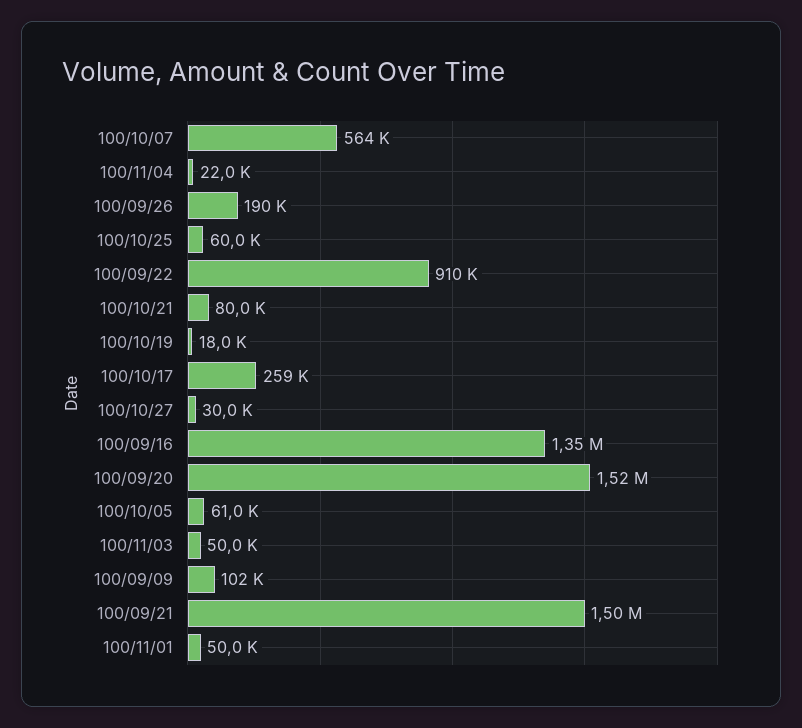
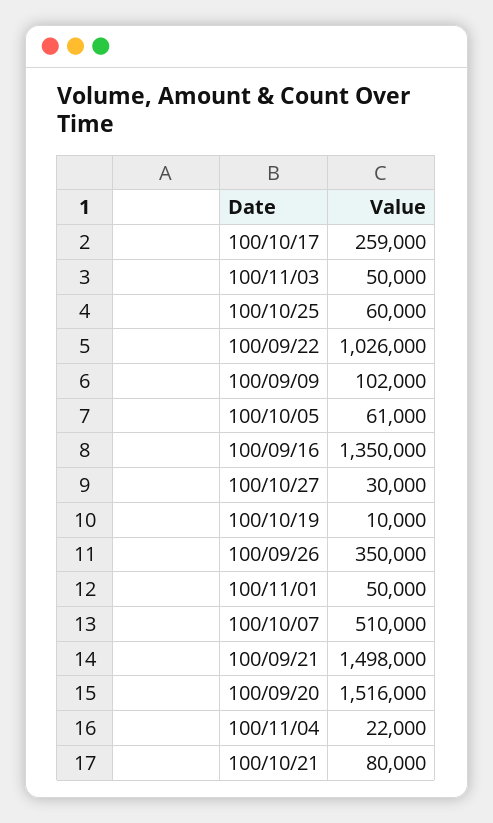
  {
-   "100/10/07": 564000,
+   "100/10/07": 510000,
    "100/11/04": 22000,
-   "100/09/26": 190000,
+   "100/09/26": 350000,
    "100/10/25": 60000,
-   "100/09/22": 910000,
+   "100/09/22": 1026000,
    "100/10/21": 80000,
-   "100/10/19": 18000,
+   "100/10/19": 10000,
    "100/10/17": 259000,
    "100/10/27": 30000,
    "100/09/16": 1350000,
    "100/09/20": 1516000,
    "100/10/05": 61000,
    "100/11/03": 50000,
    "100/09/09": 102000,
    "100/09/21": 1498000,
    "100/11/01": 50000
  }

